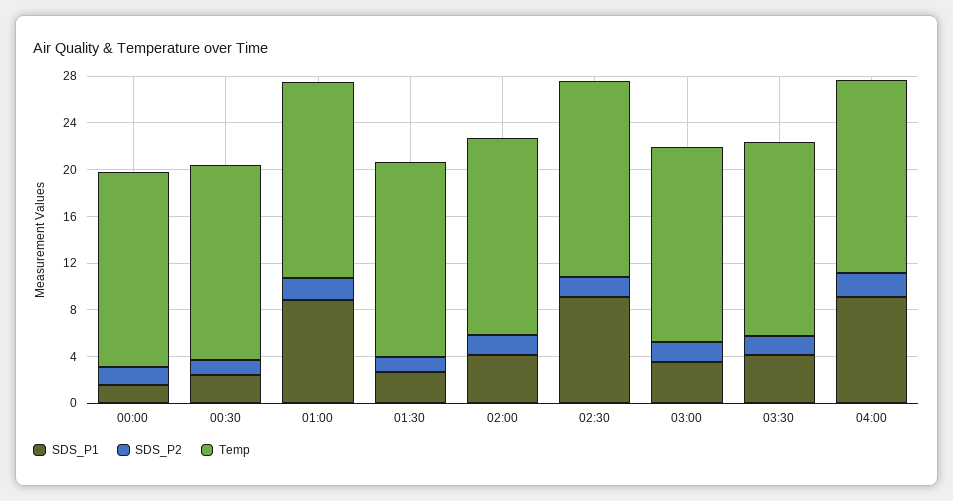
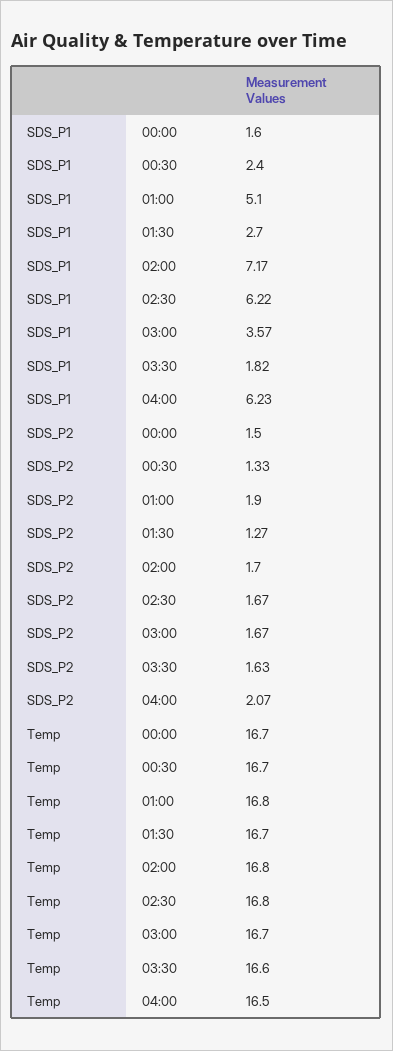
  {
    "SDS_P1": {
      "00:00": 1.6,
      "00:30": 2.4,
-     "01:00": 9,
+     "01:00": 5.1,
      "01:30": 2.7,
-     "02:00": 4,
+     "02:00": 7.17,
-     "02:30": 9,
+     "02:30": 6.22,
      "03:00": 3.57,
-     "03:30": 4,
+     "03:30": 1.82,
-     "04:00": 9
+     "04:00": 6.23
    },
    "SDS_P2": {
      "00:00": 1.5,
      "00:30": 1.33,
      "01:00": 1.9,
      "01:30": 1.27,
      "02:00": 1.7,
      "02:30": 1.67,
      "03:00": 1.67,
      "03:30": 1.63,
      "04:00": 2.07
    },
    "Temp": {
      "00:00": 16.7,
      "00:30": 16.7,
      "01:00": 16.8,
      "01:30": 16.7,
      "02:00": 16.8,
      "02:30": 16.8,
      "03:00": 16.7,
      "03:30": 16.6,
      "04:00": 16.5
    }
  }

